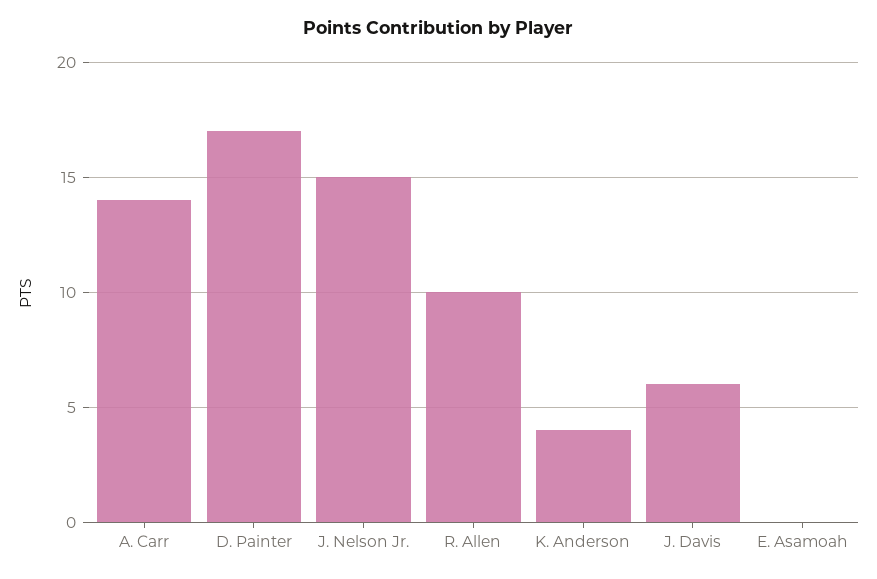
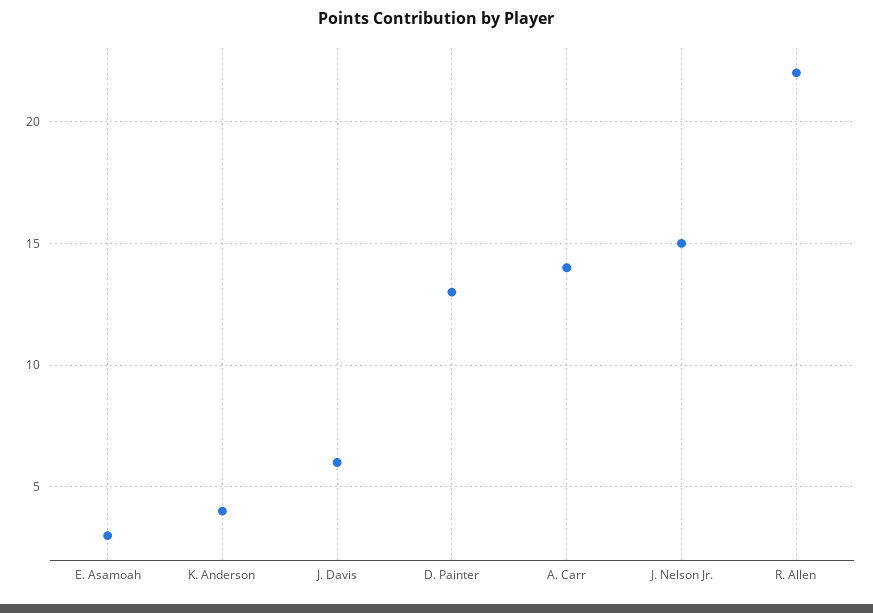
  {
    "A. Carr": 14,
-   "D. Painter": 17,
+   "D. Painter": 13,
    "J. Nelson Jr.": 15,
-   "R. Allen": 10,
+   "R. Allen": 22,
    "K. Anderson": 4,
    "J. Davis": 6,
-   "E. Asamoah": 0
+   "E. Asamoah": 3
  }

